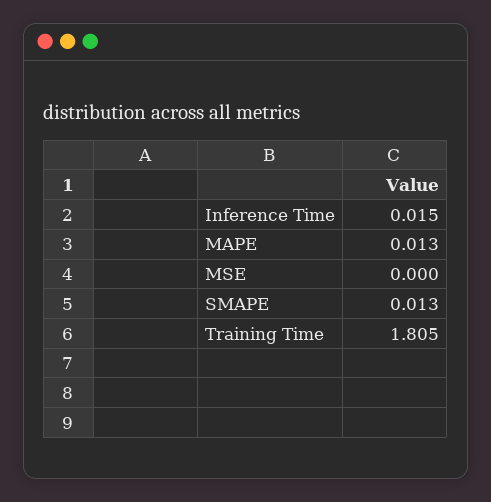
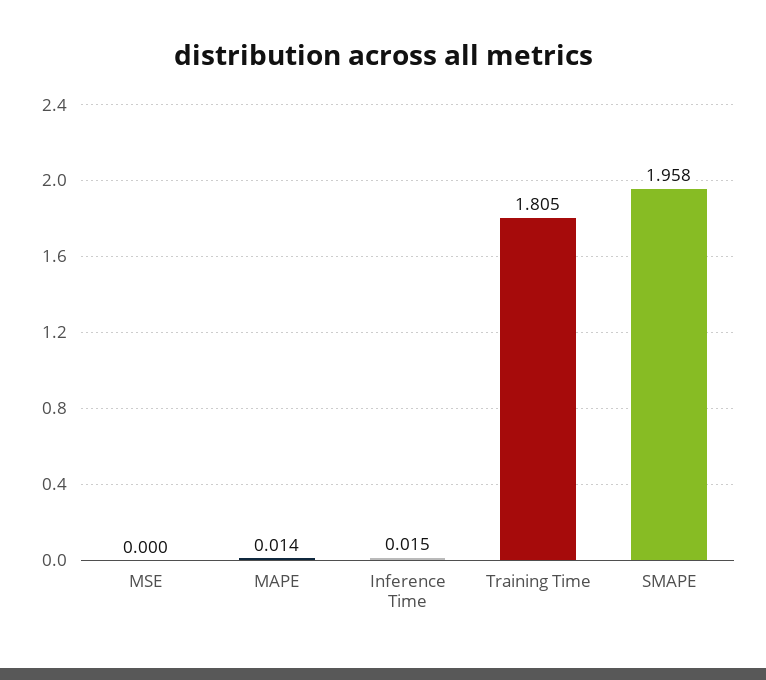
  {
    "Inference Time": 0.015,
-   "MAPE": 0.013,
+   "MAPE": 0.014,
    "MSE": 0,
-   "SMAPE": 0.013,
+   "SMAPE": 1.958,
    "Training Time": 1.805
  }

